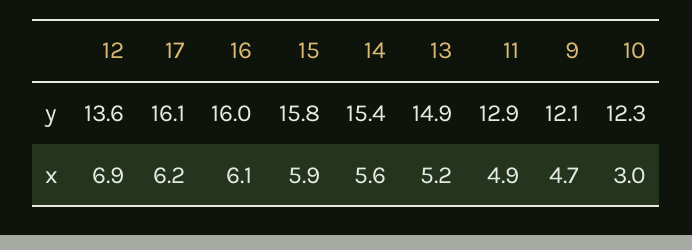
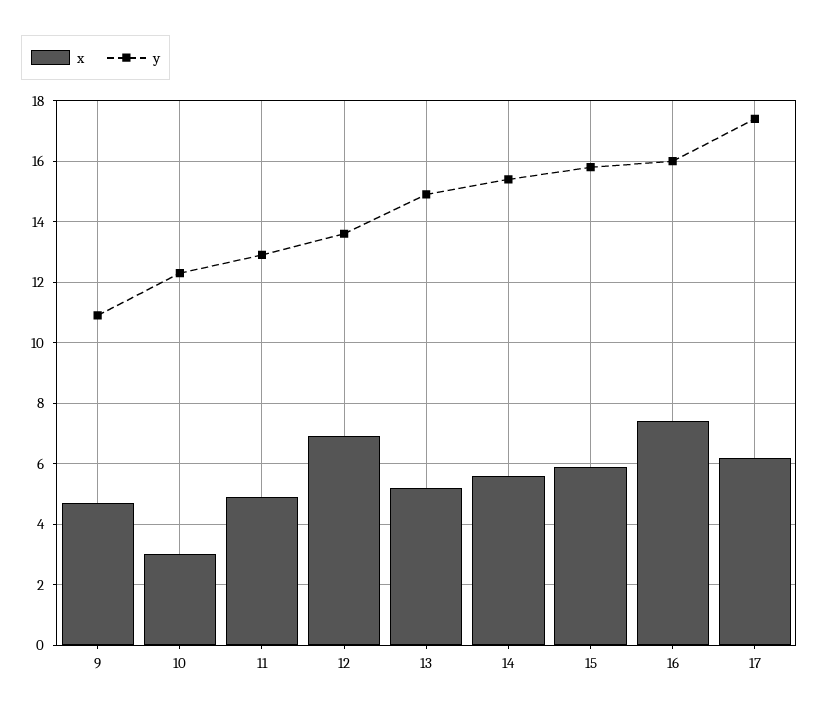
  {
    "y": {
      "12": 13.6,
-     "17": 16.1,
+     "17": 17.5,
      "16": 16,
      "15": 15.8,
      "14": 15.4,
      "13": 14.9,
      "11": 12.9,
-     "9": 12.1,
+     "9": 11,
      "10": 12.3
    },
    "x": {
      "12": 6.9,
      "17": 6.2,
-     "16": 6.1,
+     "16": 7.5,
      "15": 5.9,
      "14": 5.6,
      "13": 5.2,
      "11": 4.9,
      "9": 4.7,
      "10": 3
    }
  }

